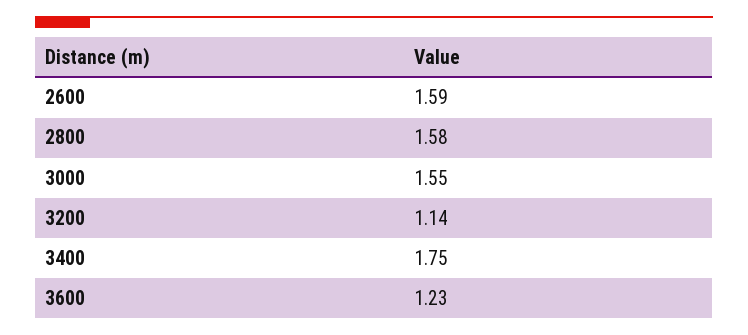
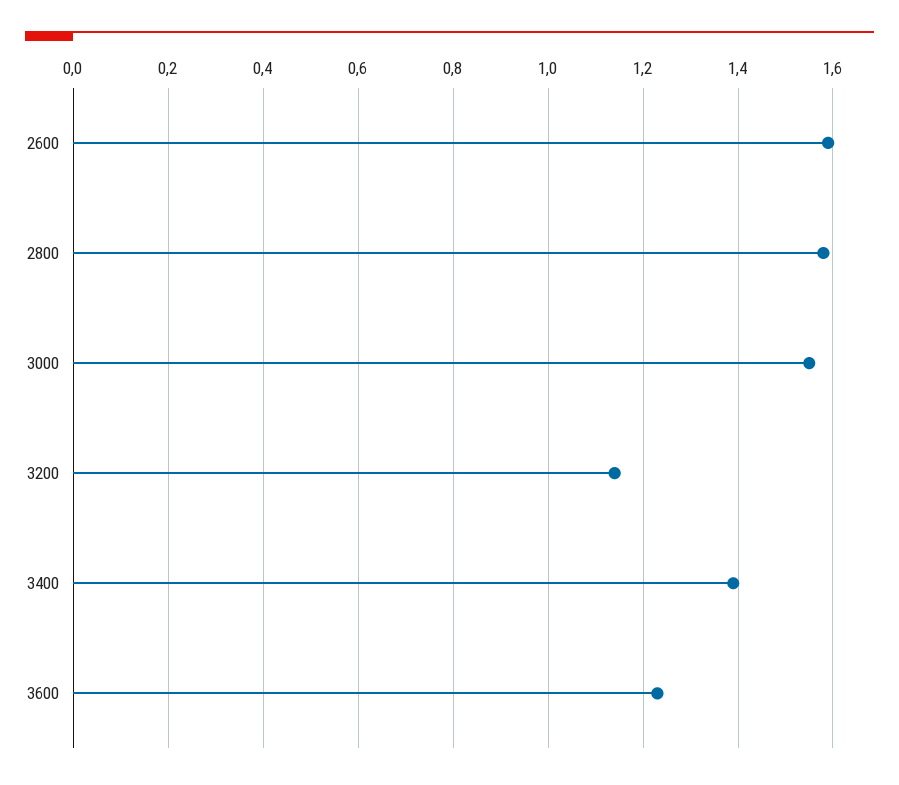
  {
    "2600": 1.59,
    "2800": 1.58,
    "3000": 1.55,
    "3200": 1.14,
-   "3400": 1.75,
+   "3400": 1.4,
    "3600": 1.23
  }

